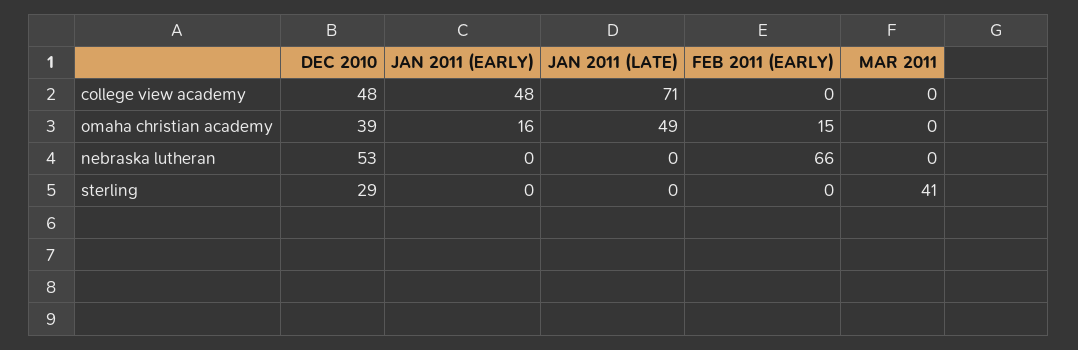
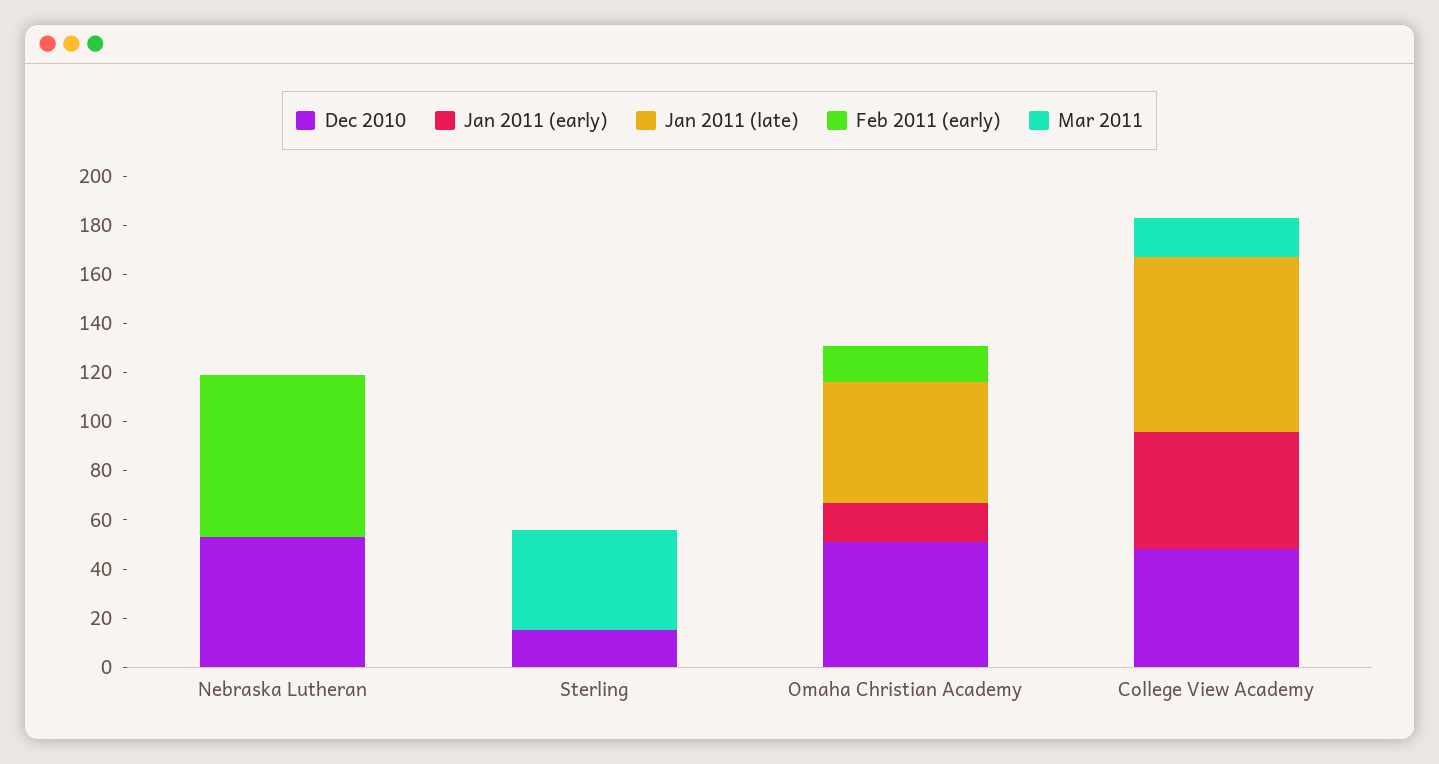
  {
    "DEC 2010": {
      "college view academy": 48,
-     "omaha christian academy": 39,
+     "omaha christian academy": 50,
      "nebraska lutheran": 53,
-     "sterling": 29
+     "sterling": 15
    },
    "JAN 2011 (EARLY)": {
      "college view academy": 48,
      "omaha christian academy": 16,
      "nebraska lutheran": 0,
      "sterling": 0
    },
    "JAN 2011 (LATE)": {
      "college view academy": 71,
      "omaha christian academy": 49,
      "nebraska lutheran": 0,
      "sterling": 0
    },
    "FEB 2011 (EARLY)": {
      "college view academy": 0,
      "omaha christian academy": 15,
      "nebraska lutheran": 66,
      "sterling": 0
    },
    "MAR 2011": {
-     "college view academy": 0,
+     "college view academy": 15,
      "omaha christian academy": 0,
      "nebraska lutheran": 0,
      "sterling": 41
    }
  }

